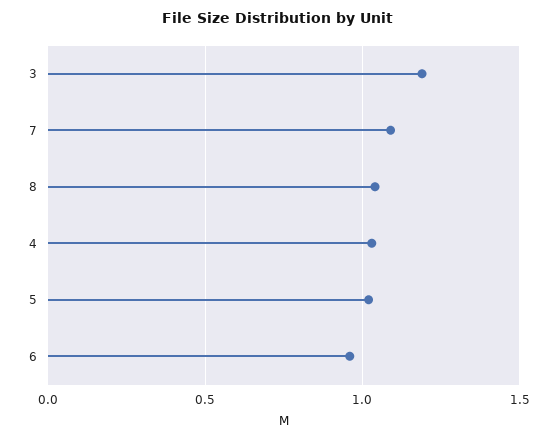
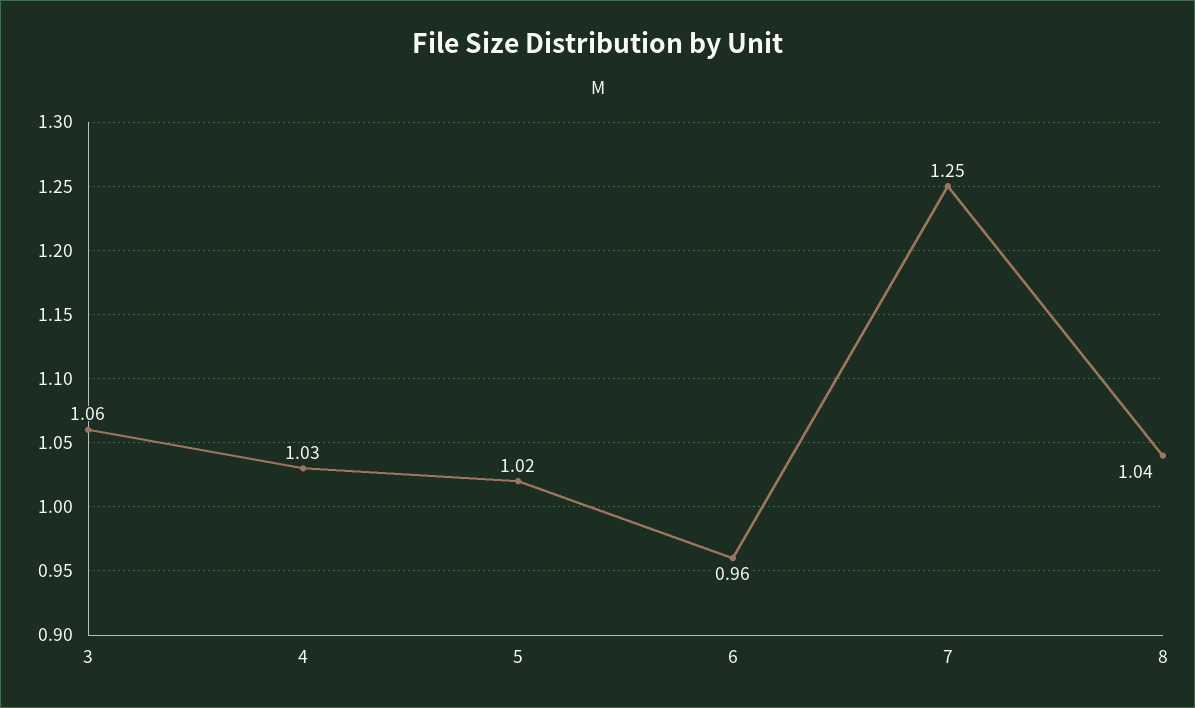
  {
-   "3": 1.2,
+   "3": 1.06,
-   "7": 1.1,
+   "7": 1.25,
    "8": 1.04,
    "4": 1.03,
    "5": 1.02,
    "6": 0.96
  }

